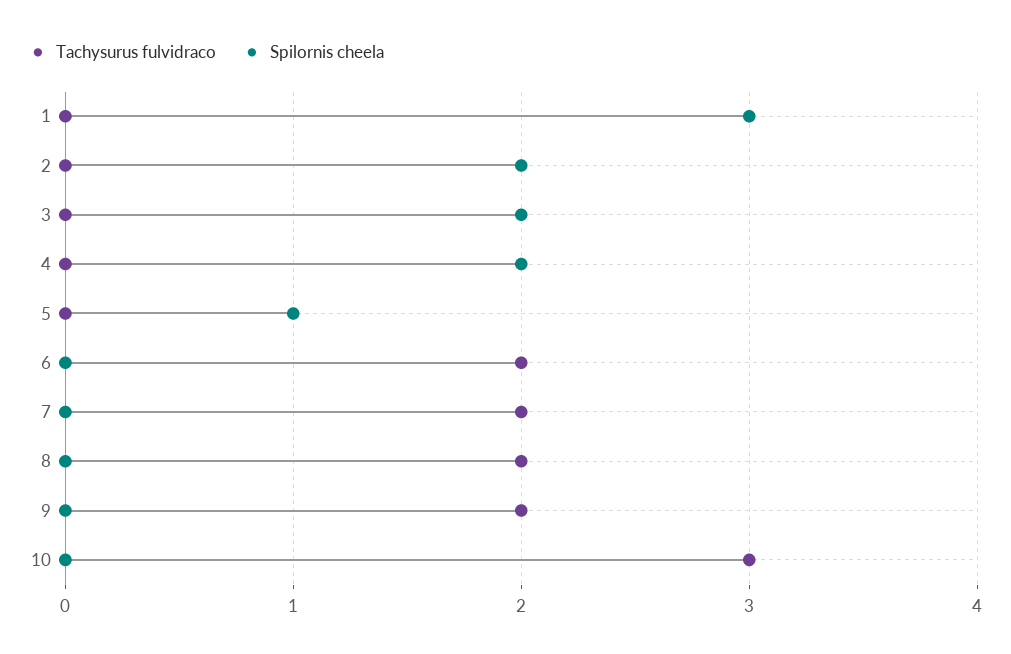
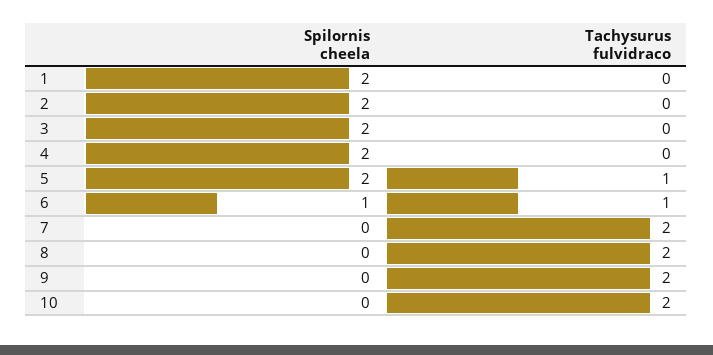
  {
    "Tachysurus fulvidraco": {
      "1": 0,
      "2": 0,
      "3": 0,
      "4": 0,
-     "5": 0,
+     "5": 1,
-     "6": 2,
+     "6": 1,
      "7": 2,
      "8": 2,
      "9": 2,
-     "10": 3
+     "10": 2
    },
    "Spilornis cheela": {
-     "1": 3,
+     "1": 2,
      "2": 2,
      "3": 2,
      "4": 2,
-     "5": 1,
+     "5": 2,
-     "6": 0,
+     "6": 1,
      "7": 0,
      "8": 0,
      "9": 0,
      "10": 0
    }
  }

